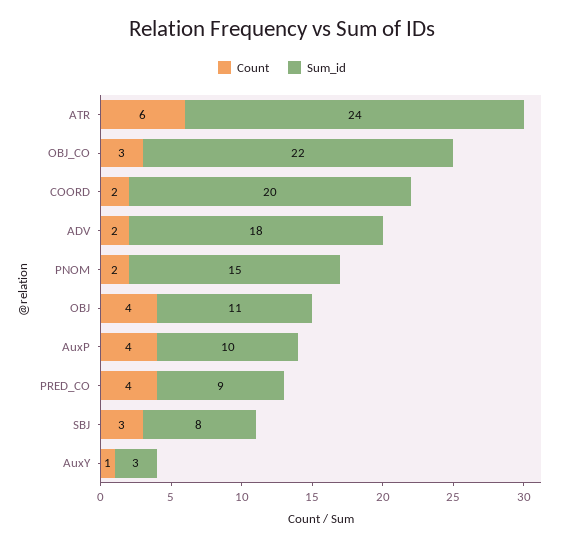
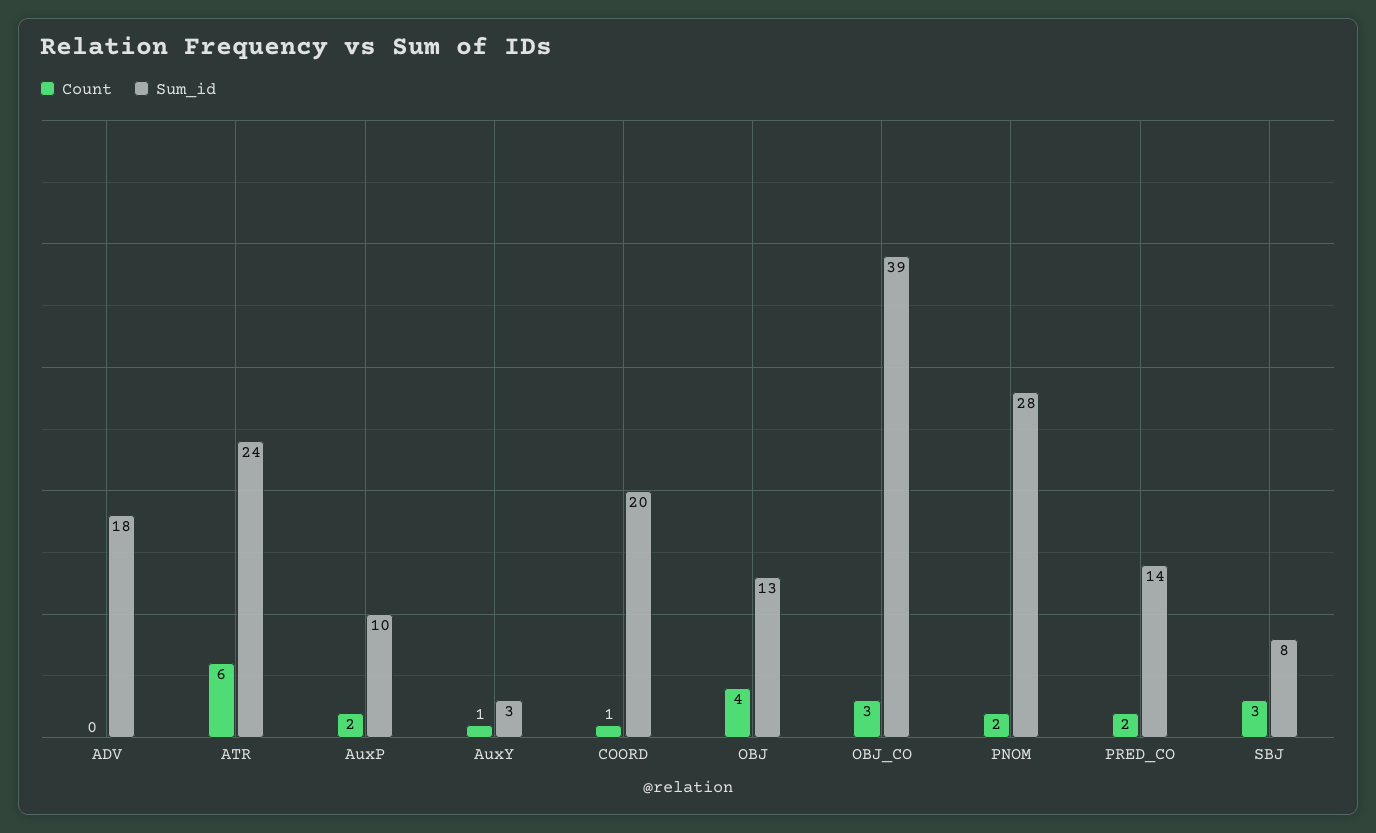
  {
    "Count": {
      "ATR": 6,
      "OBJ_CO": 3,
-     "COORD": 2,
+     "COORD": 1,
-     "ADV": 2,
+     "ADV": 0,
      "PNOM": 2,
      "OBJ": 4,
-     "AuxP": 4,
+     "AuxP": 2,
-     "PRED_CO": 4,
+     "PRED_CO": 2,
      "SBJ": 3,
      "AuxY": 1
    },
    "Sum_id": {
      "ATR": 24,
-     "OBJ_CO": 22,
+     "OBJ_CO": 39,
      "COORD": 20,
      "ADV": 18,
-     "PNOM": 15,
+     "PNOM": 28,
-     "OBJ": 11,
+     "OBJ": 13,
      "AuxP": 10,
-     "PRED_CO": 9,
+     "PRED_CO": 14,
      "SBJ": 8,
      "AuxY": 3
    }
  }

